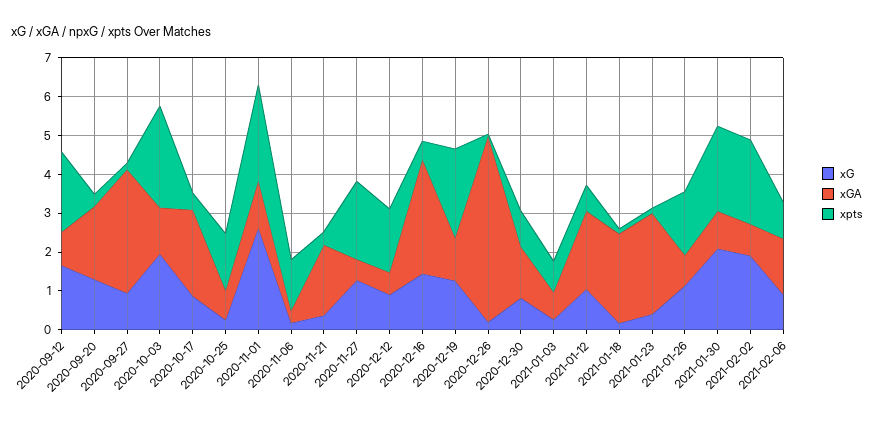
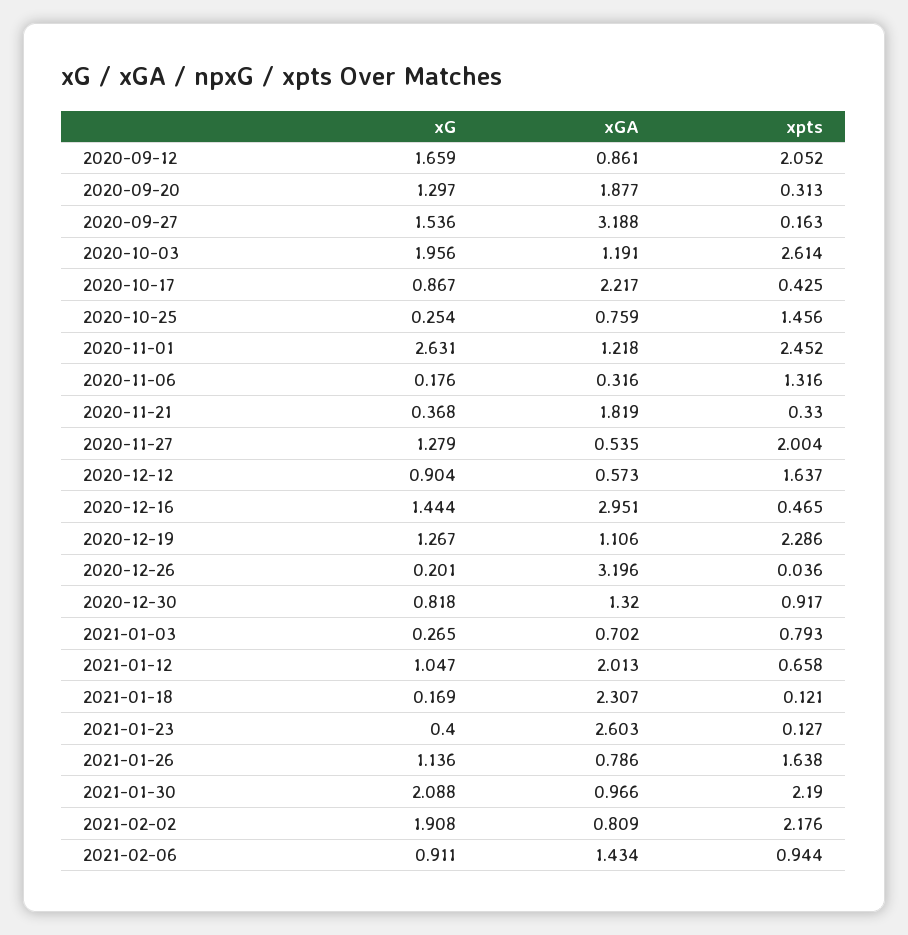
  {
    "xG": {
      "2020-09-12": 1.659,
      "2020-09-20": 1.297,
-     "2020-09-27": 1,
+     "2020-09-27": 1.536,
      "2020-10-03": 1.956,
      "2020-10-17": 0.867,
      "2020-10-25": 0.254,
      "2020-11-01": 2.631,
      "2020-11-06": 0.176,
      "2020-11-21": 0.368,
      "2020-11-27": 1.279,
      "2020-12-12": 0.904,
      "2020-12-16": 1.444,
      "2020-12-19": 1.267,
      "2020-12-26": 0.201,
      "2020-12-30": 0.818,
      "2021-01-03": 0.265,
      "2021-01-12": 1.047,
      "2021-01-18": 0.169,
      "2021-01-23": 0.4,
      "2021-01-26": 1.136,
      "2021-01-30": 2.088,
      "2021-02-02": 1.908,
      "2021-02-06": 0.911
    },
    "xGA": {
      "2020-09-12": 0.861,
      "2020-09-20": 1.877,
      "2020-09-27": 3.188,
      "2020-10-03": 1.191,
      "2020-10-17": 2.217,
      "2020-10-25": 0.759,
      "2020-11-01": 1.218,
      "2020-11-06": 0.316,
      "2020-11-21": 1.819,
      "2020-11-27": 0.535,
      "2020-12-12": 0.573,
      "2020-12-16": 2.951,
      "2020-12-19": 1.106,
-     "2020-12-26": 4.75,
+     "2020-12-26": 3.196,
      "2020-12-30": 1.32,
      "2021-01-03": 0.702,
      "2021-01-12": 2.013,
      "2021-01-18": 2.307,
      "2021-01-23": 2.603,
      "2021-01-26": 0.786,
      "2021-01-30": 0.966,
      "2021-02-02": 0.809,
      "2021-02-06": 1.434
    },
    "xpts": {
      "2020-09-12": 2.052,
      "2020-09-20": 0.313,
      "2020-09-27": 0.163,
      "2020-10-03": 2.614,
      "2020-10-17": 0.425,
      "2020-10-25": 1.456,
      "2020-11-01": 2.452,
      "2020-11-06": 1.316,
      "2020-11-21": 0.33,
      "2020-11-27": 2.004,
      "2020-12-12": 1.637,
      "2020-12-16": 0.465,
      "2020-12-19": 2.286,
      "2020-12-26": 0.036,
      "2020-12-30": 0.917,
      "2021-01-03": 0.793,
      "2021-01-12": 0.658,
      "2021-01-18": 0.121,
      "2021-01-23": 0.127,
      "2021-01-26": 1.638,
      "2021-01-30": 2.19,
      "2021-02-02": 2.176,
      "2021-02-06": 0.944
    }
  }

